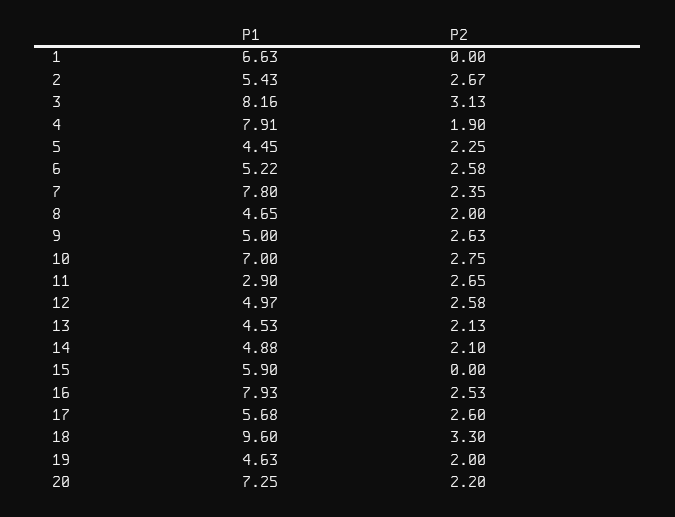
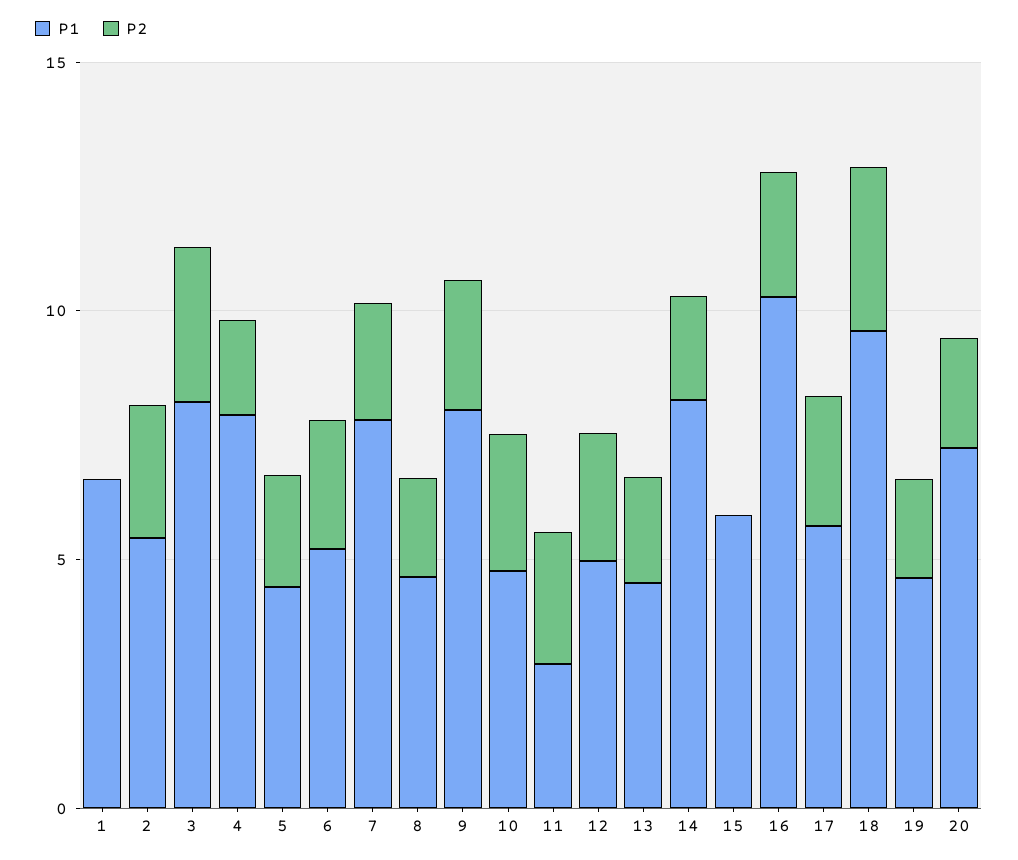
  {
    "P1": {
      "1": 6.63,
      "2": 5.43,
      "3": 8.16,
      "4": 7.91,
      "5": 4.45,
      "6": 5.22,
      "7": 7.8,
      "8": 4.65,
-     "9": 5,
+     "9": 8,
-     "10": 7,
+     "10": 5,
      "11": 2.9,
      "12": 4.97,
      "13": 4.53,
-     "14": 4.88,
+     "14": 8,
      "15": 5.9,
-     "16": 7.93,
+     "16": 10,
      "17": 5.68,
      "18": 9.6,
      "19": 4.63,
      "20": 7.25
    },
    "P2": {
      "1": 0,
      "2": 2.67,
      "3": 3.13,
      "4": 1.9,
      "5": 2.25,
      "6": 2.58,
      "7": 2.35,
      "8": 2,
      "9": 2.63,
      "10": 2.75,
      "11": 2.65,
      "12": 2.58,
      "13": 2.13,
      "14": 2.1,
      "15": 0,
      "16": 2.53,
      "17": 2.6,
      "18": 3.3,
      "19": 2,
      "20": 2.2
    }
  }

